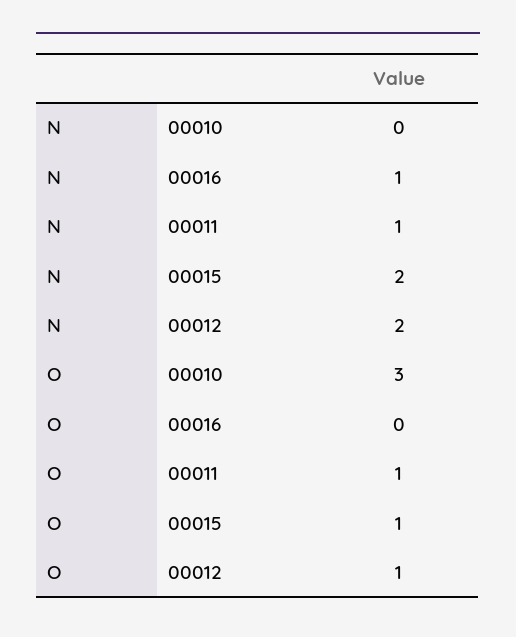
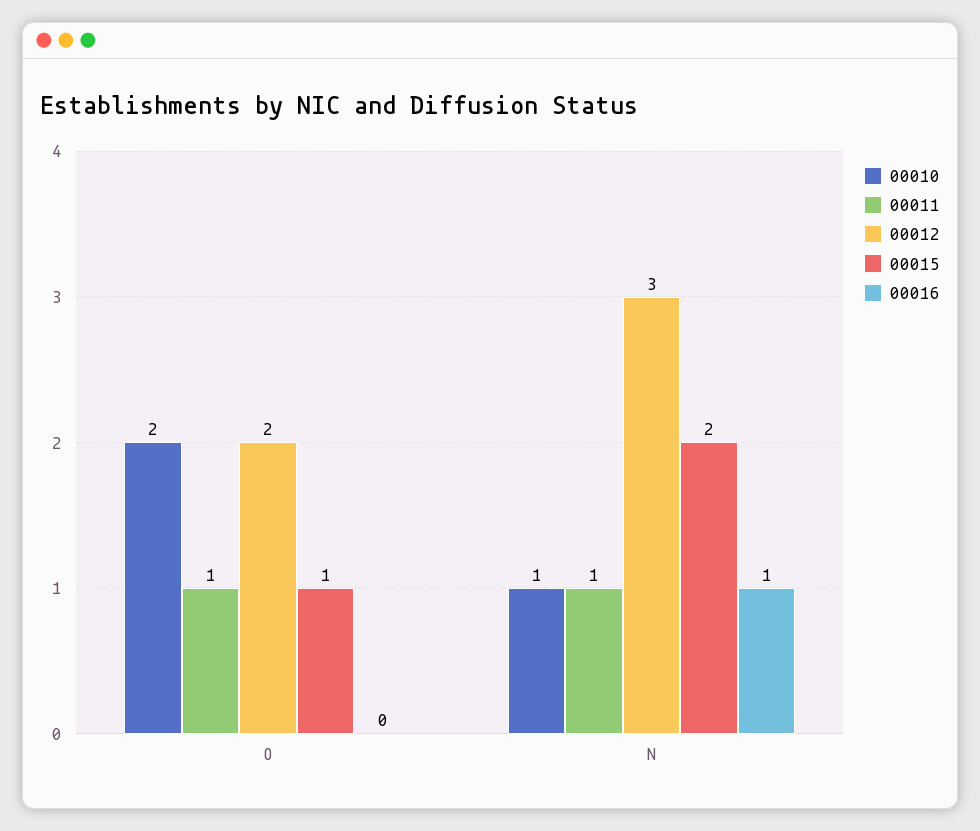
  {
    "00010": {
-     "N": 0,
+     "N": 1,
-     "O": 3
+     "O": 2
    },
    "00016": {
      "N": 1,
      "O": 0
    },
    "00011": {
      "N": 1,
      "O": 1
    },
    "00015": {
      "N": 2,
      "O": 1
    },
    "00012": {
-     "N": 2,
+     "N": 3,
-     "O": 1
+     "O": 2
    }
  }

